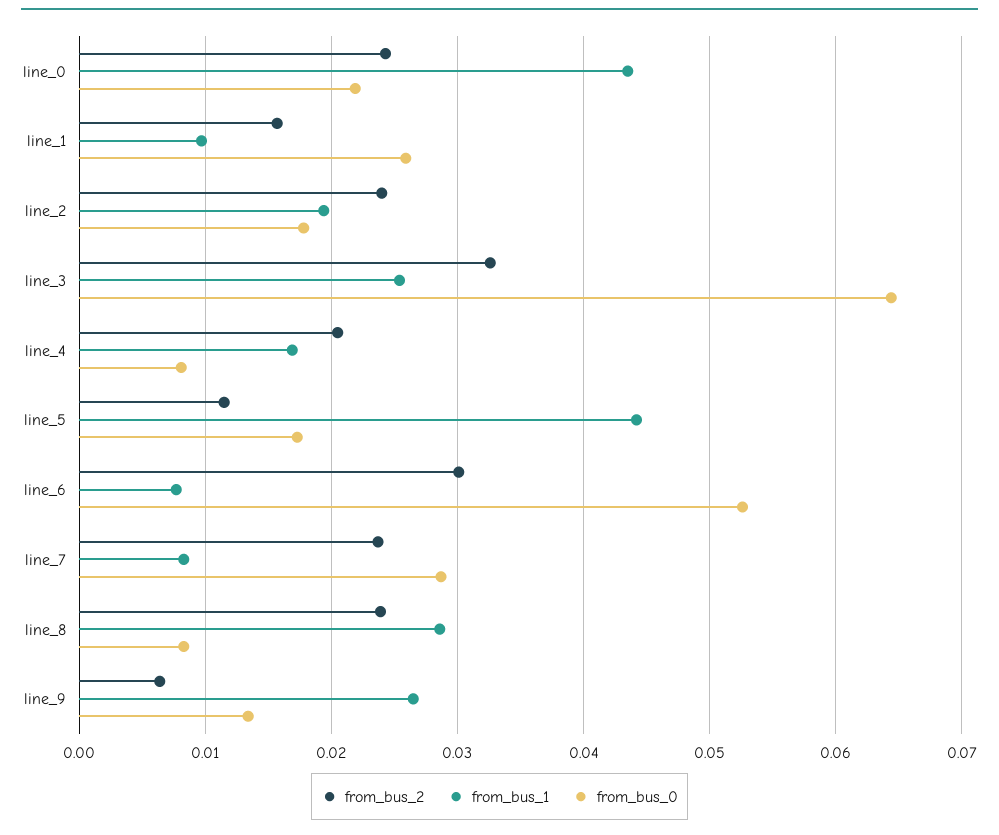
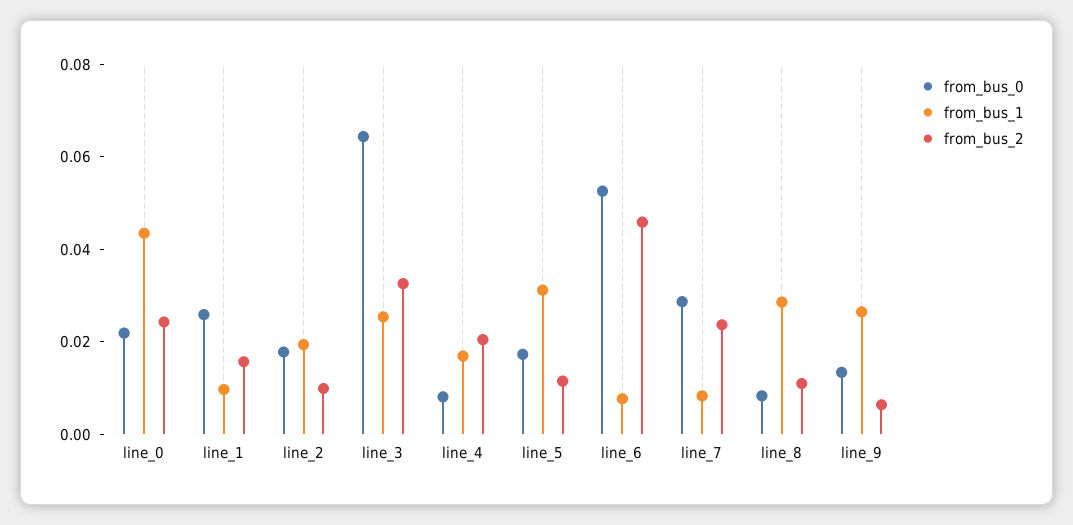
  {
    "from_bus_2": {
      "line_0": 0.024,
      "line_1": 0.016,
-     "line_2": 0.024,
+     "line_2": 0.01,
      "line_3": 0.033,
      "line_4": 0.021,
      "line_5": 0.012,
-     "line_6": 0.03,
+     "line_6": 0.045,
      "line_7": 0.024,
-     "line_8": 0.024,
+     "line_8": 0.01,
      "line_9": 0.006
    },
    "from_bus_1": {
      "line_0": 0.044,
      "line_1": 0.01,
      "line_2": 0.019,
      "line_3": 0.025,
      "line_4": 0.017,
-     "line_5": 0.044,
+     "line_5": 0.03,
      "line_6": 0.008,
      "line_7": 0.008,
      "line_8": 0.029,
      "line_9": 0.027
    },
    "from_bus_0": {
      "line_0": 0.022,
      "line_1": 0.026,
      "line_2": 0.018,
      "line_3": 0.064,
      "line_4": 0.008,
      "line_5": 0.017,
      "line_6": 0.053,
      "line_7": 0.029,
      "line_8": 0.008,
      "line_9": 0.013
    }
  }

